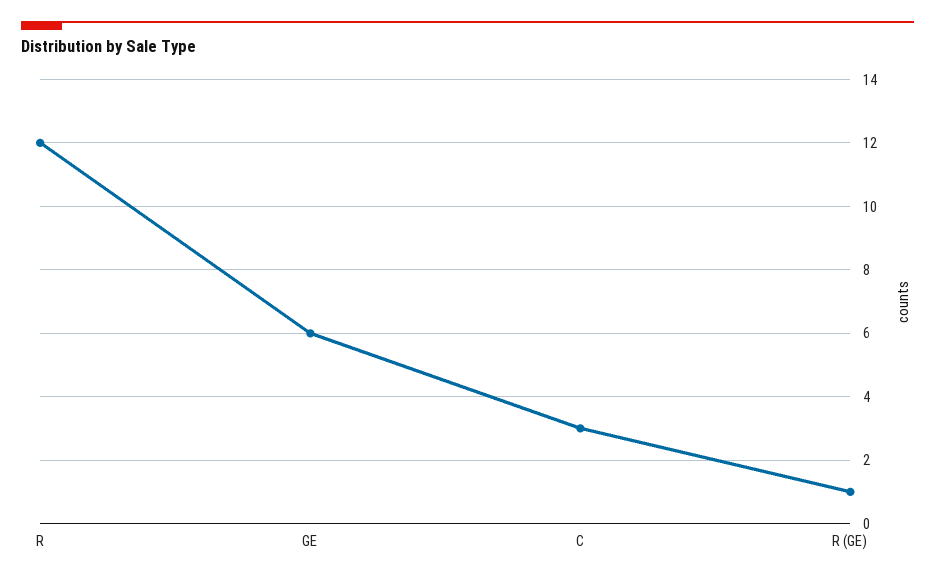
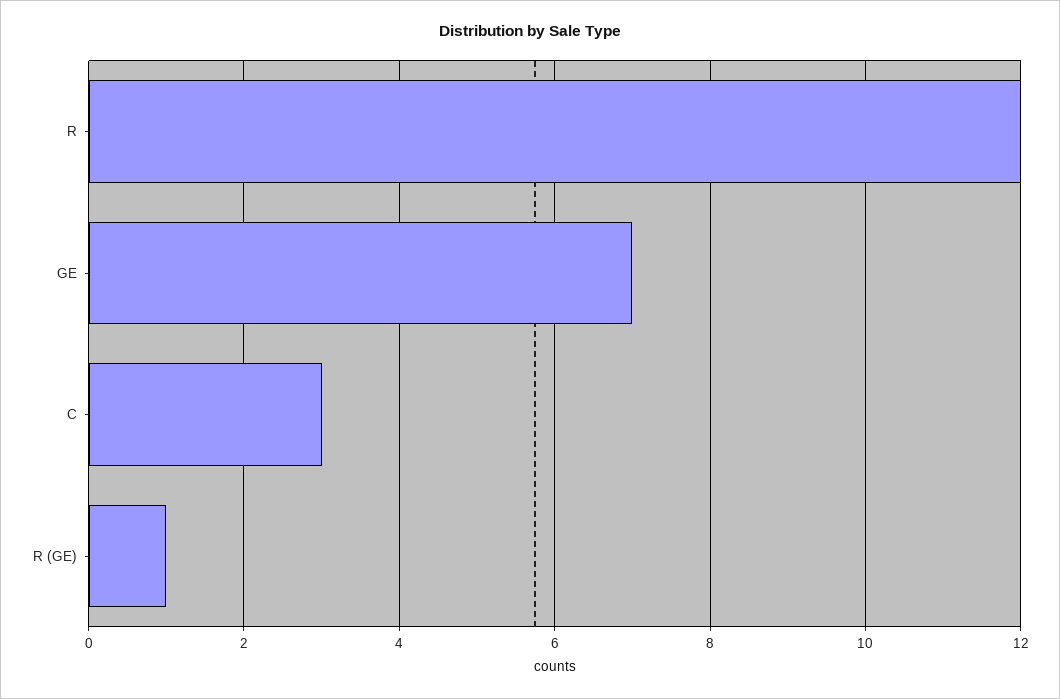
  {
    "R": 12,
-   "GE": 6,
+   "GE": 7,
    "C": 3,
    "R (GE)": 1
  }

